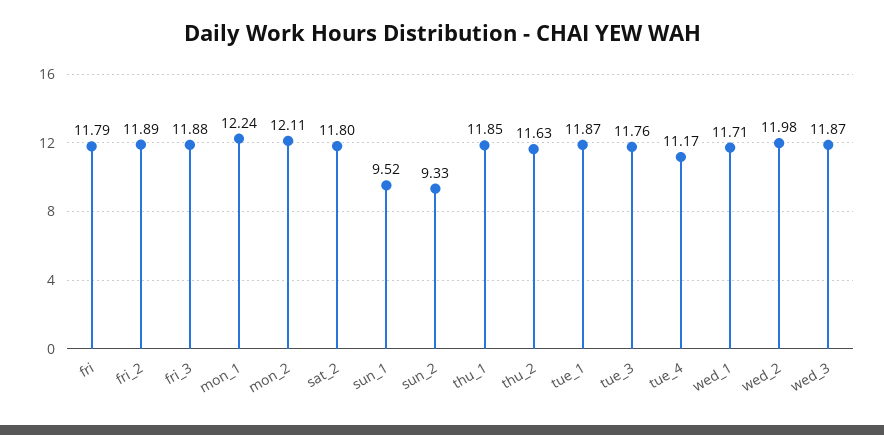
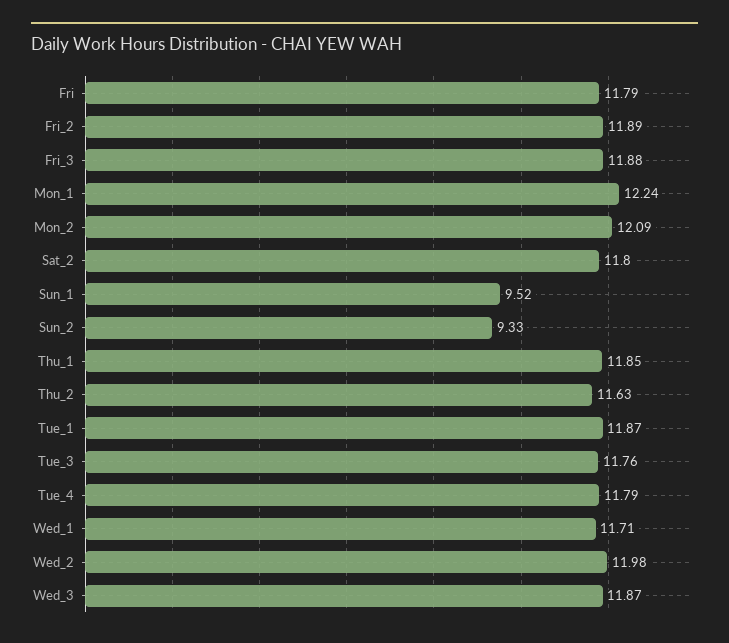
  {
    "fri": 11.79,
    "fri_2": 11.89,
    "fri_3": 11.88,
    "mon_1": 12.24,
-   "mon_2": 12.11,
+   "mon_2": 12.09,
    "sat_2": 11.8,
    "sun_1": 9.52,
    "sun_2": 9.33,
    "thu_1": 11.85,
    "thu_2": 11.63,
    "tue_1": 11.87,
    "tue_3": 11.76,
-   "tue_4": 11.17,
+   "tue_4": 11.79,
    "wed_1": 11.71,
    "wed_2": 11.98,
    "wed_3": 11.87
  }

